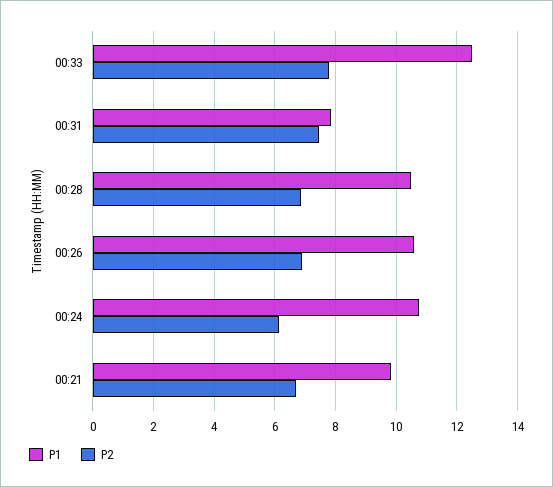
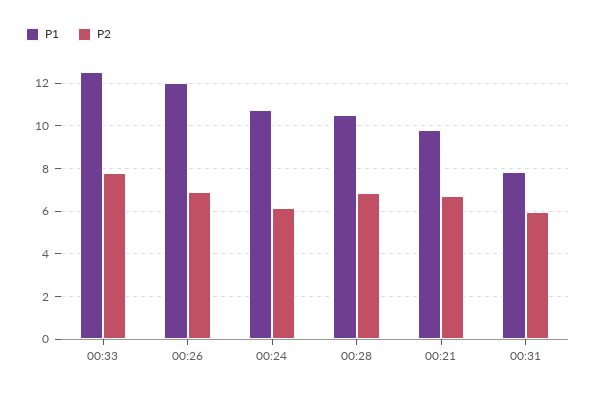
  {
    "P1": {
      "00:33": 12.6,
      "00:31": 7.8,
      "00:28": 10.6,
-     "00:26": 10.6,
+     "00:26": 12,
      "00:24": 10.8,
      "00:21": 9.8
    },
    "P2": {
      "00:33": 7.8,
-     "00:31": 7.4,
+     "00:31": 6,
      "00:28": 6.8,
      "00:26": 7,
      "00:24": 6.2,
      "00:21": 6.8
    }
  }

